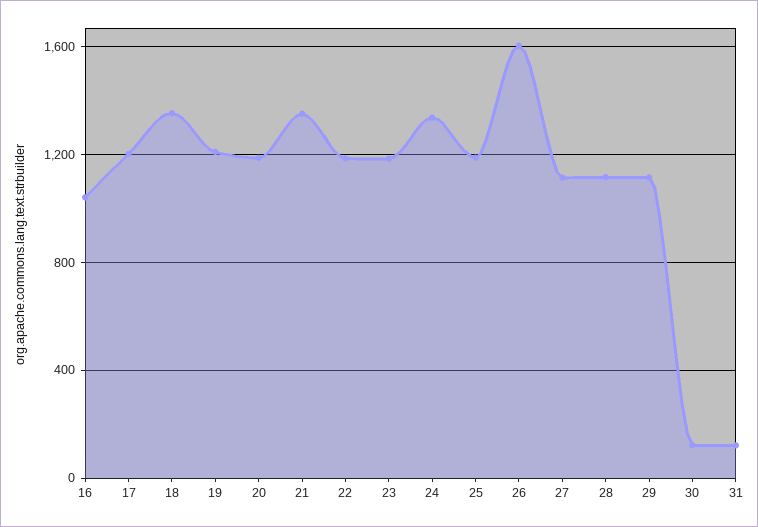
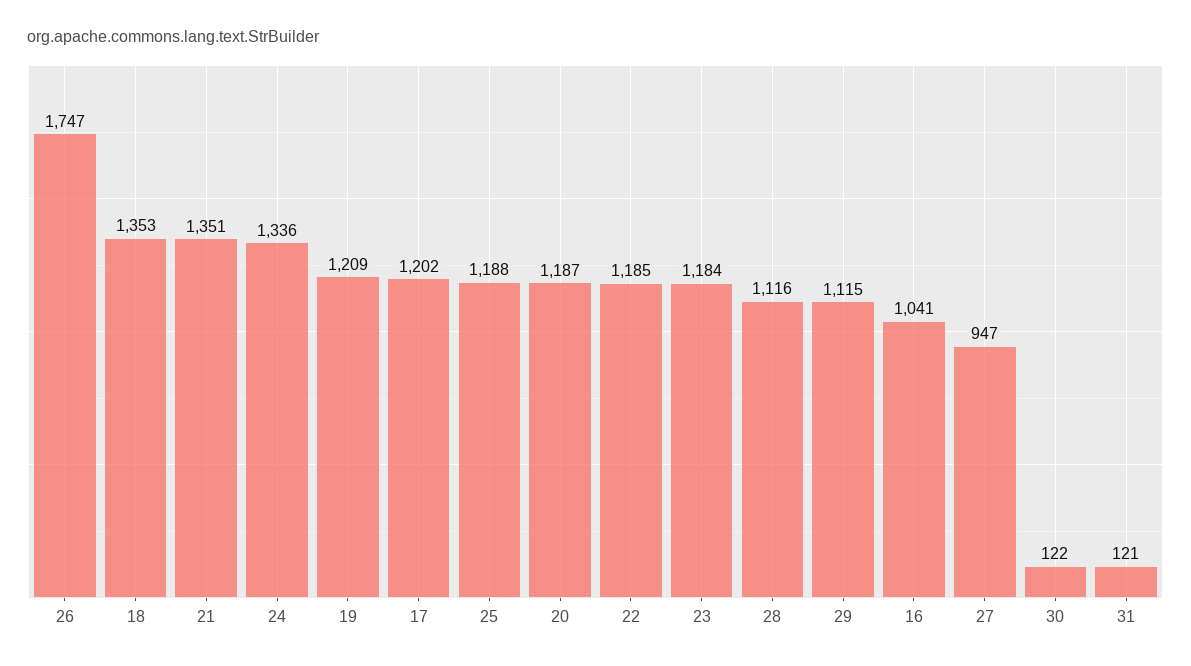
  {
    "16": 1041,
    "17": 1202,
    "18": 1353,
    "19": 1209,
    "20": 1187,
    "21": 1351,
    "22": 1185,
    "23": 1184,
    "24": 1336,
    "25": 1188,
-   "26": 1600,
+   "26": 1747,
-   "27": 1100,
+   "27": 947,
    "28": 1116,
    "29": 1115,
    "30": 122,
    "31": 121
  }

